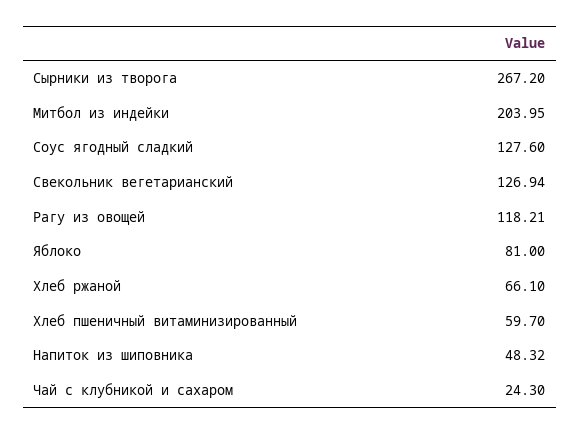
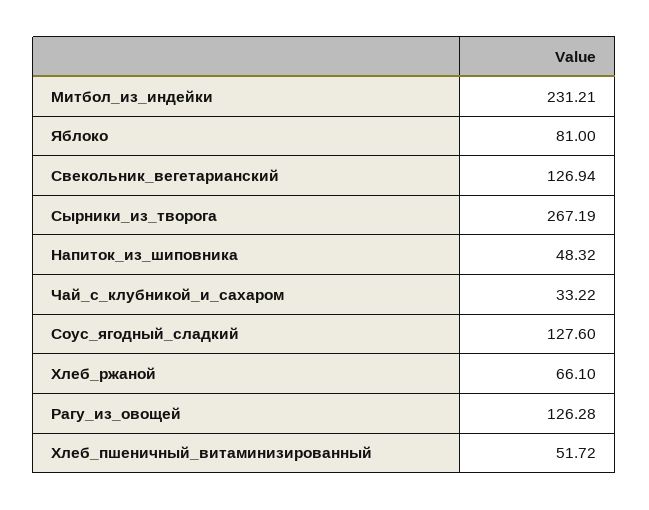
  {
-   "Сырники из творога": 267.2,
+   "Сырники из творога": 267.19,
-   "Митбол из индейки": 203.95,
+   "Митбол из индейки": 231.21,
    "Соус ягодный сладкий": 127.6,
    "Свекольник вегетарианский": 126.94,
-   "Рагу из овощей": 118.21,
+   "Рагу из овощей": 126.28,
    "Яблоко": 81,
    "Хлеб ржаной": 66.1,
-   "Хлеб пшеничный витаминизированный": 59.7,
+   "Хлеб пшеничный витаминизированный": 51.72,
    "Напиток из шиповника": 48.32,
-   "Чай с клубникой и сахаром": 24.3
+   "Чай с клубникой и сахаром": 33.22
  }

